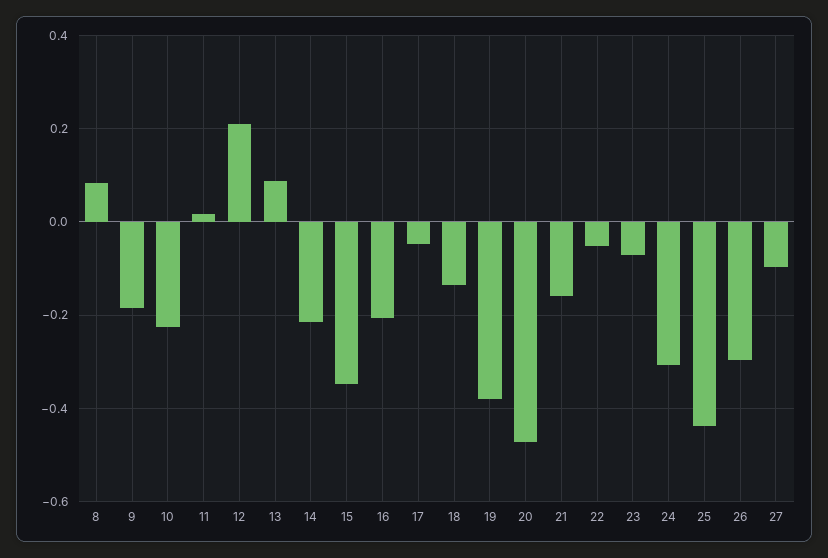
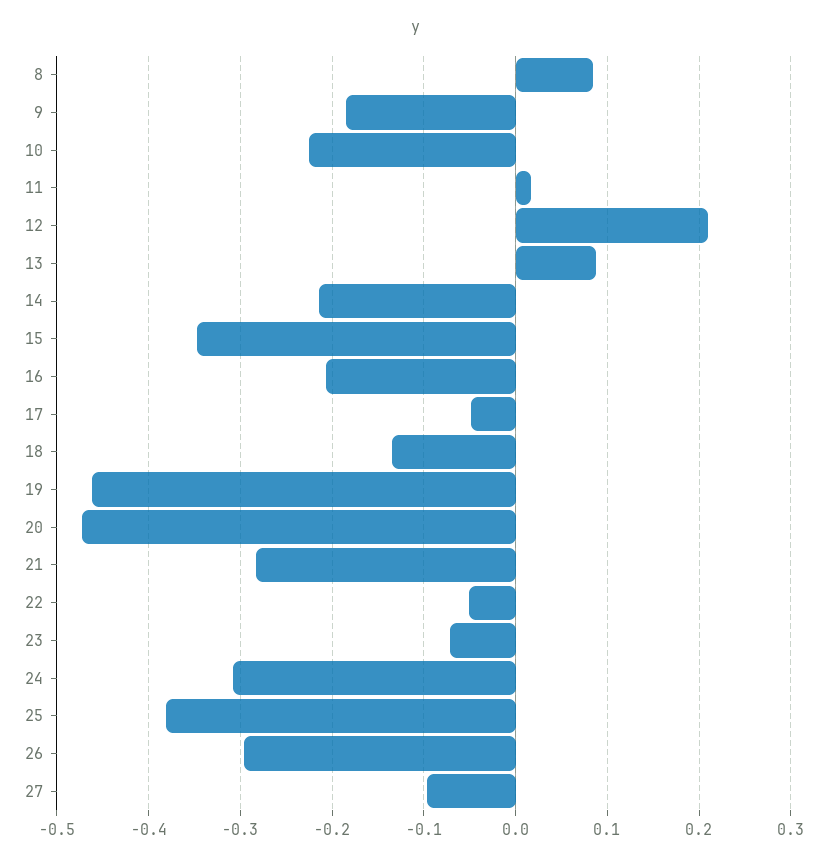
  {
    "8": 0.08,
    "9": -0.19,
    "10": -0.23,
    "11": 0.02,
    "12": 0.21,
    "13": 0.09,
    "14": -0.21,
    "15": -0.35,
    "16": -0.21,
    "17": -0.05,
    "18": -0.13,
-   "19": -0.38,
+   "19": -0.46,
    "20": -0.47,
-   "21": -0.16,
+   "21": -0.28,
    "22": -0.05,
    "23": -0.07,
    "24": -0.31,
-   "25": -0.44,
+   "25": -0.38,
    "26": -0.3,
    "27": -0.1
  }

